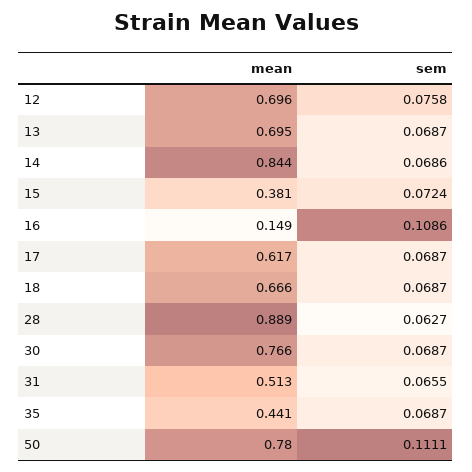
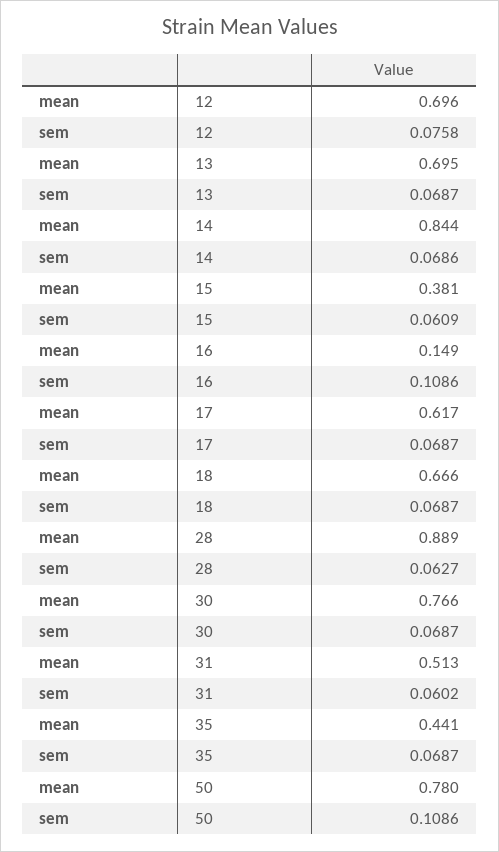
  {
    "mean": {
      "12": 0.696,
      "13": 0.695,
      "14": 0.844,
      "15": 0.381,
      "16": 0.149,
      "17": 0.617,
      "18": 0.666,
      "28": 0.889,
      "30": 0.766,
      "31": 0.513,
      "35": 0.441,
      "50": 0.78
    },
    "sem": {
      "12": 0.0758,
      "13": 0.0687,
      "14": 0.0686,
-     "15": 0.0724,
+     "15": 0.0609,
      "16": 0.1086,
      "17": 0.0687,
      "18": 0.0687,
      "28": 0.0627,
      "30": 0.0687,
-     "31": 0.0655,
+     "31": 0.0602,
      "35": 0.0687,
-     "50": 0.1111
+     "50": 0.1086
    }
  }

